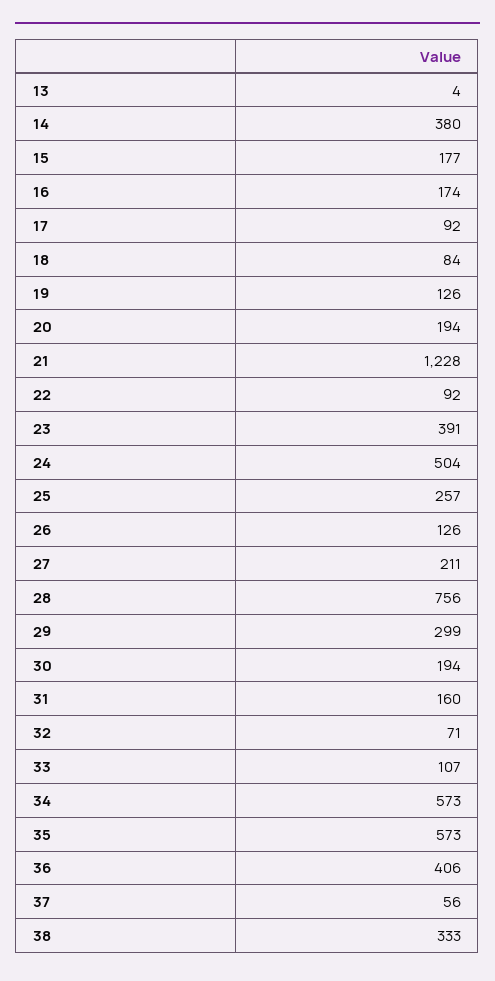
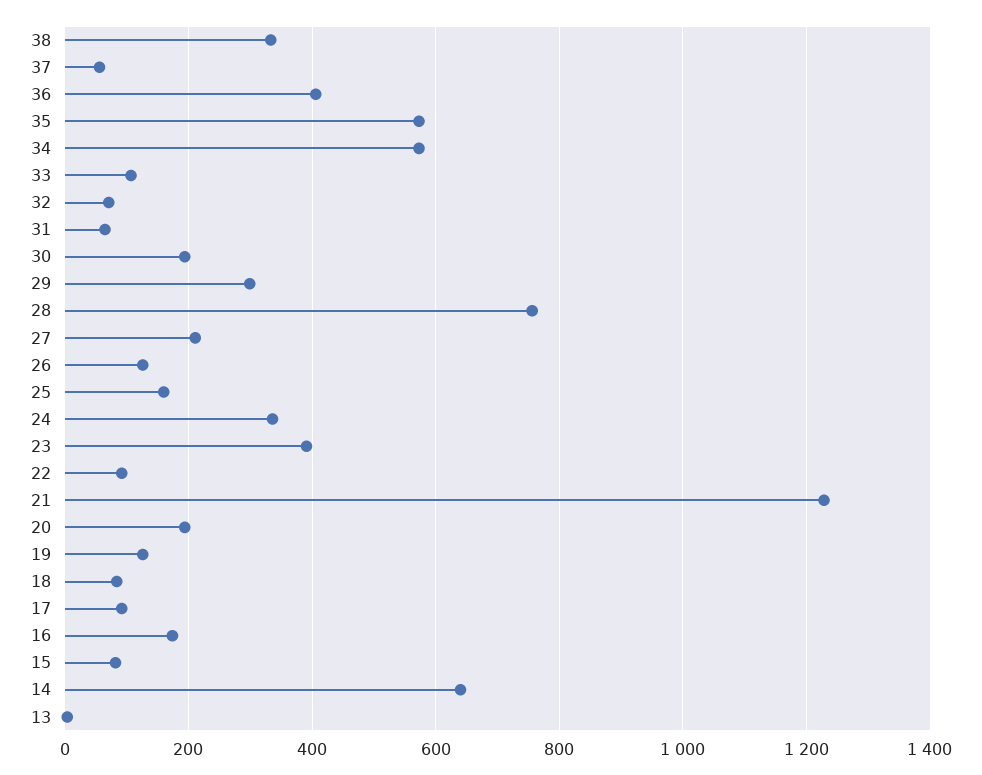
  {
    "13": 4,
-   "14": 380,
+   "14": 640,
-   "15": 177,
+   "15": 80,
    "16": 174,
    "17": 92,
    "18": 84,
    "19": 126,
    "20": 194,
    "21": 1228,
    "22": 92,
    "23": 391,
-   "24": 504,
+   "24": 340,
-   "25": 257,
+   "25": 160,
    "26": 126,
    "27": 211,
    "28": 756,
    "29": 299,
    "30": 194,
-   "31": 160,
+   "31": 60,
    "32": 71,
    "33": 107,
    "34": 573,
    "35": 573,
    "36": 406,
    "37": 56,
    "38": 333
  }

